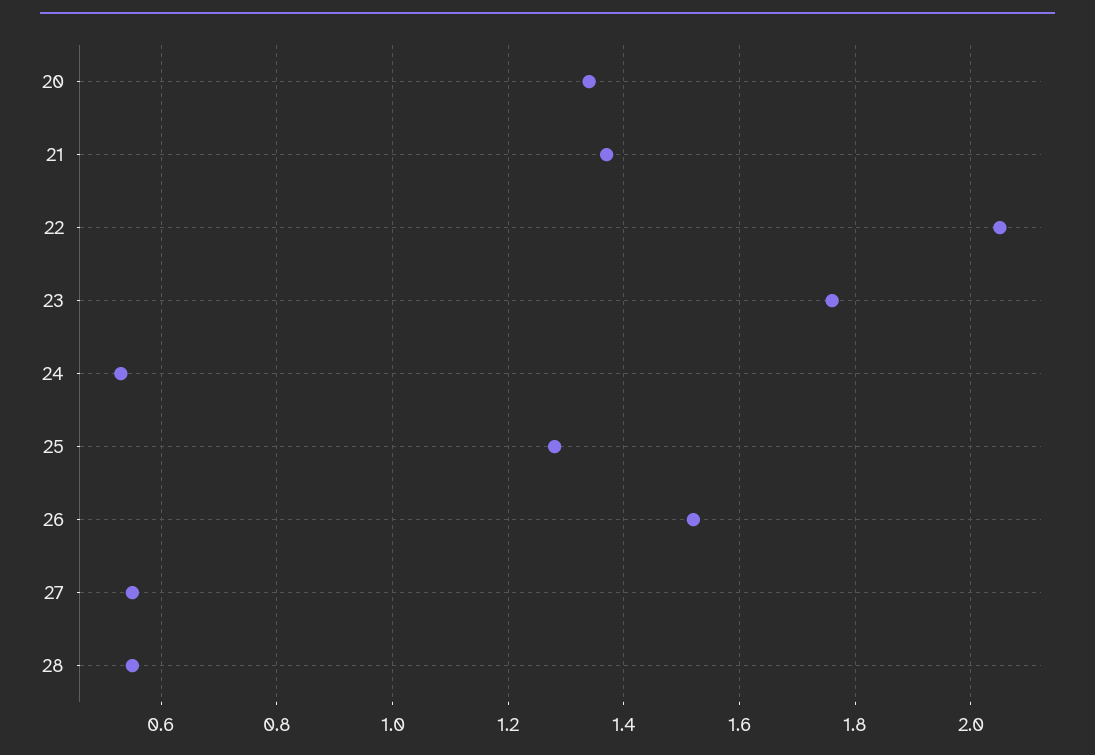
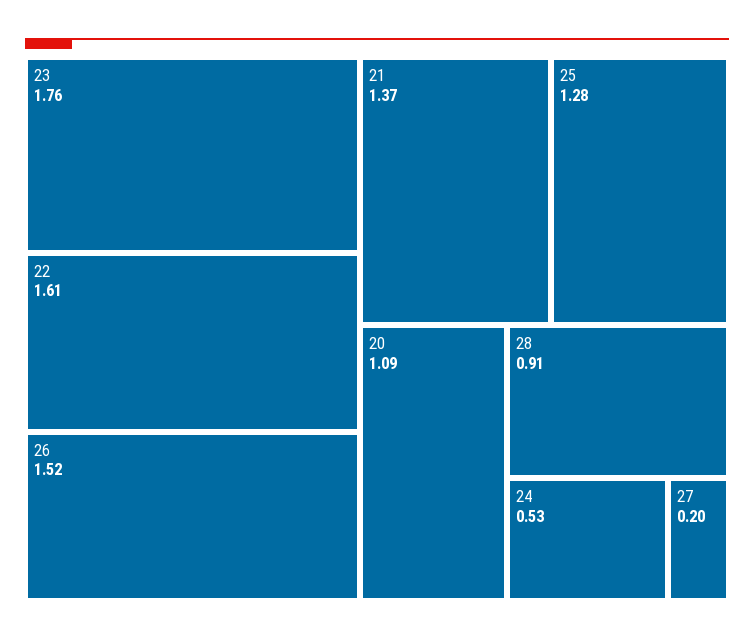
  {
-   "20": 1.35,
+   "20": 1.09,
    "21": 1.37,
-   "22": 2.05,
+   "22": 1.61,
    "23": 1.76,
    "24": 0.53,
    "25": 1.28,
    "26": 1.52,
-   "27": 0.55,
+   "27": 0.2,
-   "28": 0.55
+   "28": 0.91
  }

